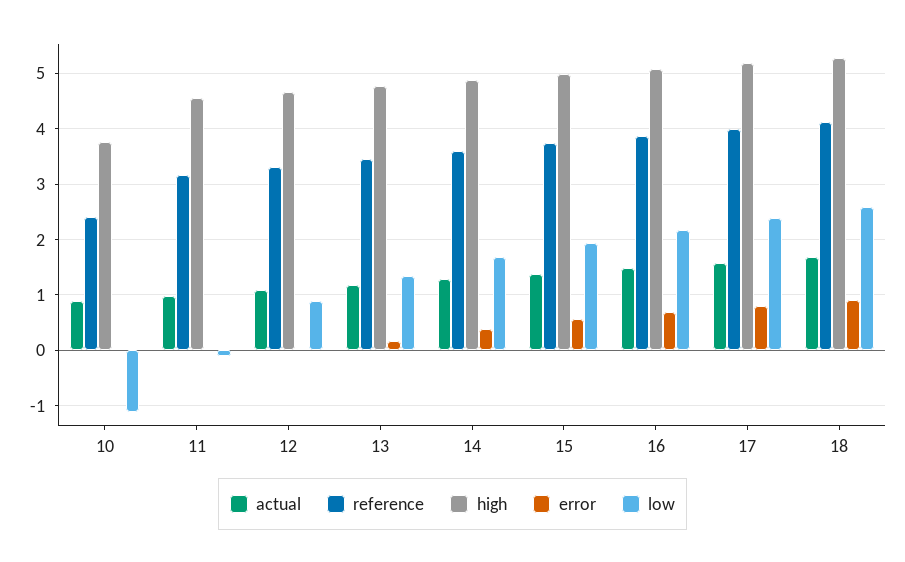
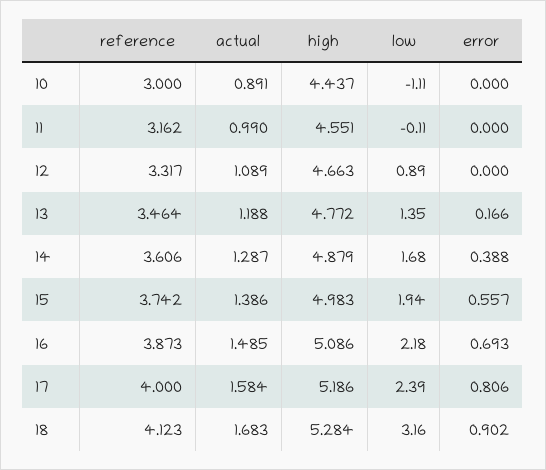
  {
    "actual": {
      "10": 0.891,
      "11": 0.99,
      "12": 1.089,
      "13": 1.188,
      "14": 1.287,
      "15": 1.386,
      "16": 1.485,
      "17": 1.584,
      "18": 1.683
    },
    "reference": {
-     "10": 2.4,
+     "10": 3,
      "11": 3.162,
      "12": 3.317,
      "13": 3.464,
      "14": 3.606,
      "15": 3.742,
      "16": 3.873,
      "17": 4,
      "18": 4.123
    },
    "high": {
-     "10": 3.8,
+     "10": 4.437,
      "11": 4.551,
      "12": 4.663,
      "13": 4.772,
      "14": 4.879,
      "15": 4.983,
      "16": 5.086,
      "17": 5.186,
      "18": 5.284
    },
    "error": {
      "10": 0,
      "11": 0,
      "12": 0,
      "13": 0.166,
      "14": 0.388,
      "15": 0.557,
      "16": 0.693,
      "17": 0.806,
      "18": 0.902
    },
    "low": {
      "10": -1.11,
      "11": -0.11,
      "12": 0.89,
      "13": 1.35,
      "14": 1.68,
      "15": 1.94,
      "16": 2.18,
      "17": 2.39,
-     "18": 2.6
+     "18": 3.16
    }
  }

